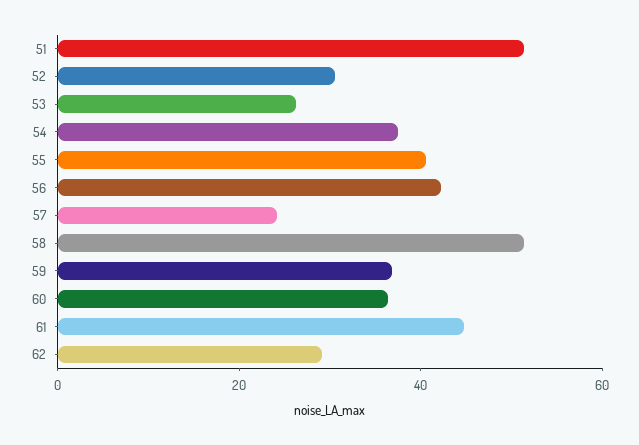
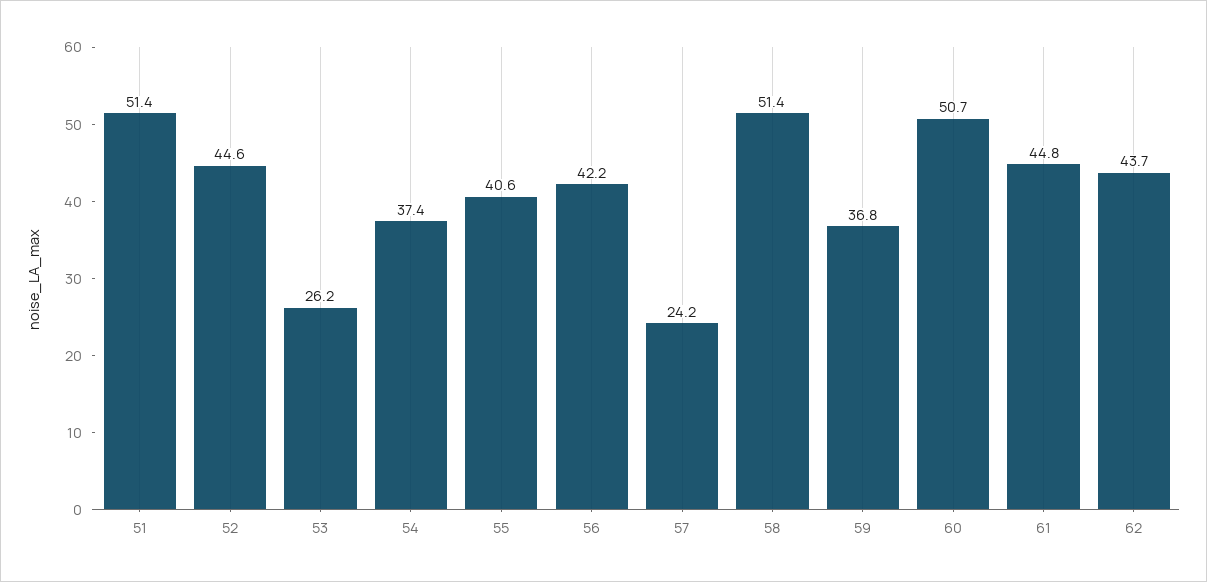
  {
    "51": 51.4,
-   "52": 30,
+   "52": 44.6,
    "53": 26.2,
    "54": 37.4,
    "55": 40.6,
    "56": 42.2,
    "57": 24.2,
    "58": 51.4,
    "59": 36.8,
-   "60": 35,
+   "60": 50.7,
    "61": 44.8,
-   "62": 30
+   "62": 43.7
  }

